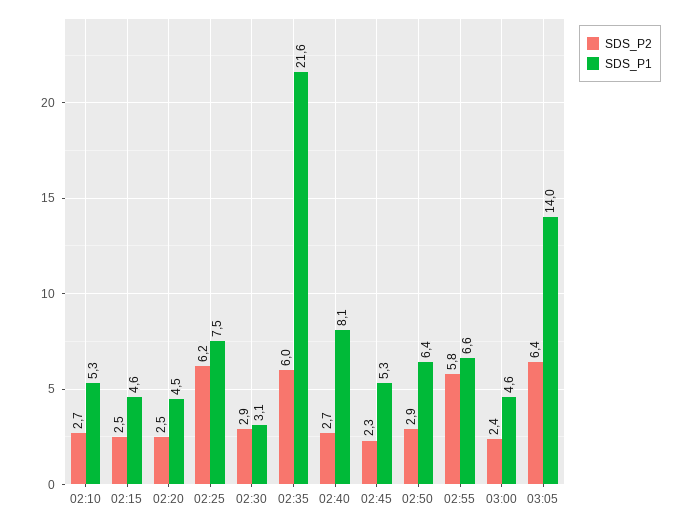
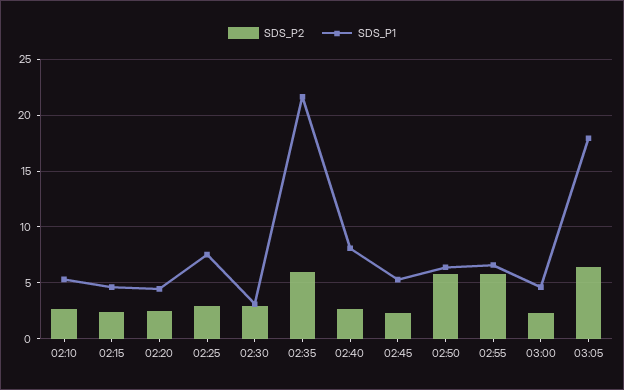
  {
    "SDS_P2": {
      "02:10": 2.7,
      "02:15": 2.5,
      "02:20": 2.5,
-     "02:25": 6.2,
+     "02:25": 3,
      "02:30": 2.9,
      "02:35": 6,
      "02:40": 2.7,
      "02:45": 2.3,
-     "02:50": 2.9,
+     "02:50": 6,
      "02:55": 5.8,
      "03:00": 2.4,
      "03:05": 6.4
    },
    "SDS_P1": {
      "02:10": 5.3,
      "02:15": 4.6,
      "02:20": 4.5,
      "02:25": 7.5,
      "02:30": 3.1,
      "02:35": 21.6,
      "02:40": 8.1,
      "02:45": 5.3,
      "02:50": 6.4,
      "02:55": 6.6,
      "03:00": 4.6,
-     "03:05": 14
+     "03:05": 18
    }
  }

